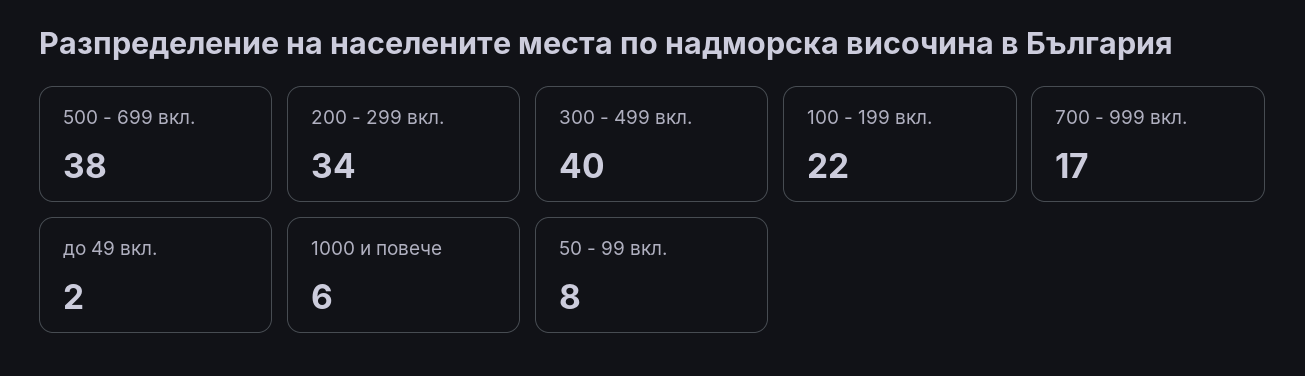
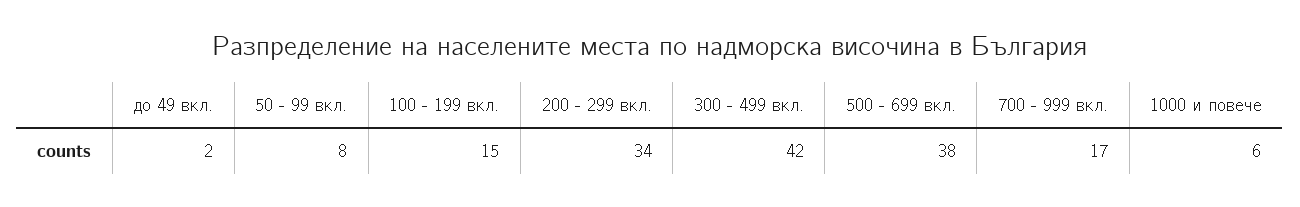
  {
    "500 - 699 вкл.": 38,
    "200 - 299 вкл.": 34,
-   "300 - 499 вкл.": 40,
+   "300 - 499 вкл.": 42,
-   "100 - 199 вкл.": 22,
+   "100 - 199 вкл.": 15,
    "700 - 999 вкл.": 17,
    "до 49 вкл.": 2,
    "1000 и повече": 6,
    "50 - 99 вкл.": 8
  }

